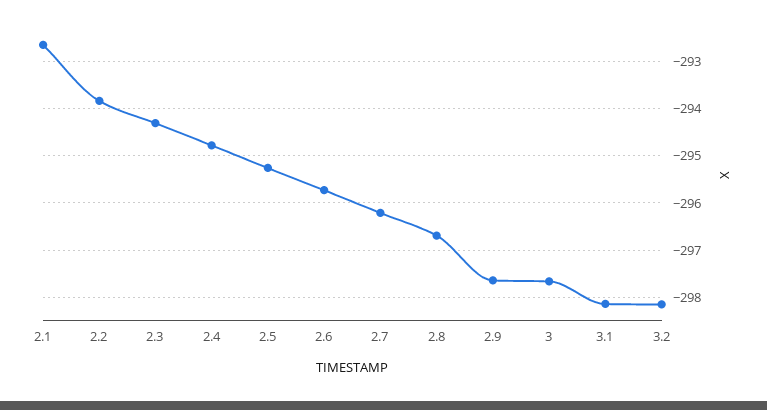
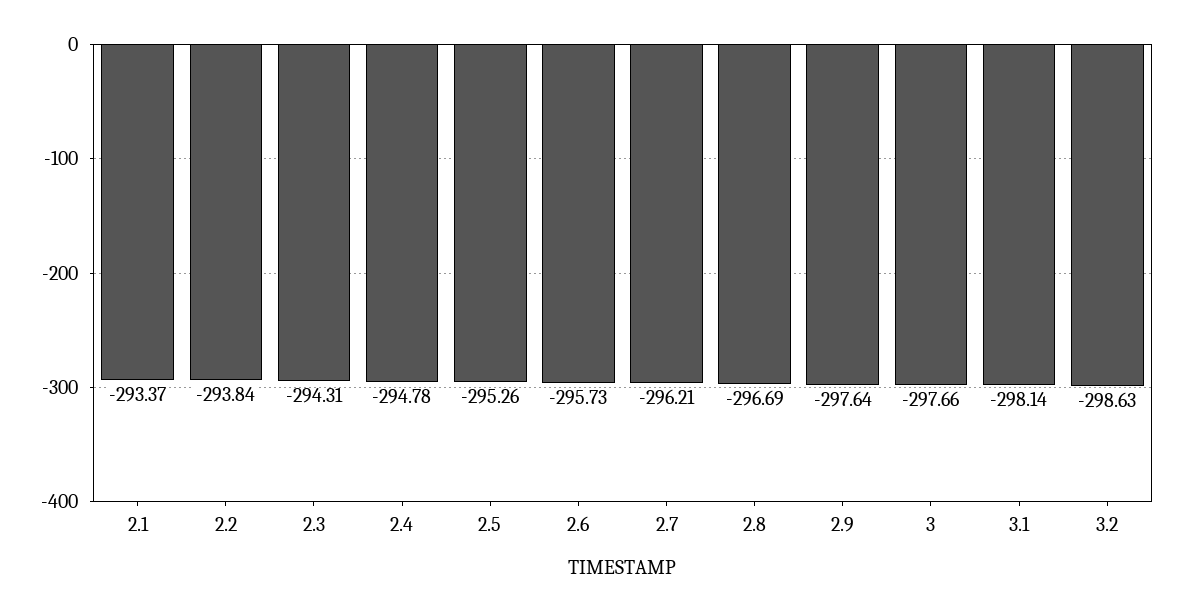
  {
-   "2.1": -292.6,
+   "2.1": -293.37,
    "2.2": -293.84,
    "2.3": -294.31,
    "2.4": -294.78,
    "2.5": -295.26,
    "2.6": -295.73,
    "2.7": -296.21,
    "2.8": -296.69,
    "2.9": -297.64,
    "3": -297.66,
    "3.1": -298.14,
-   "3.2": -298.2
+   "3.2": -298.63
  }

